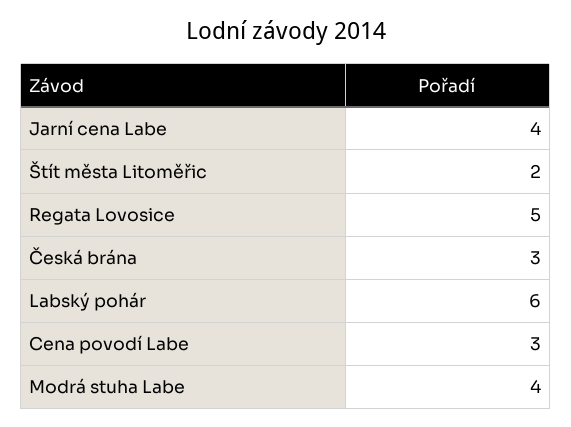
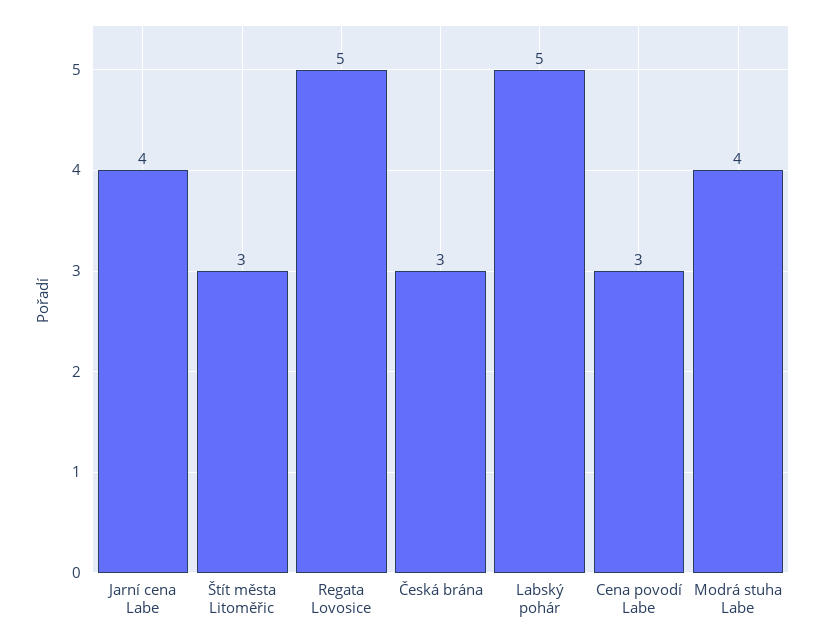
  {
    "Jarní cena Labe": 4,
-   "Štít města Litoměřic": 2,
+   "Štít města Litoměřic": 3,
    "Regata Lovosice": 5,
    "Česká brána": 3,
-   "Labský pohár": 6,
+   "Labský pohár": 5,
    "Cena povodí Labe": 3,
    "Modrá stuha Labe": 4
  }

